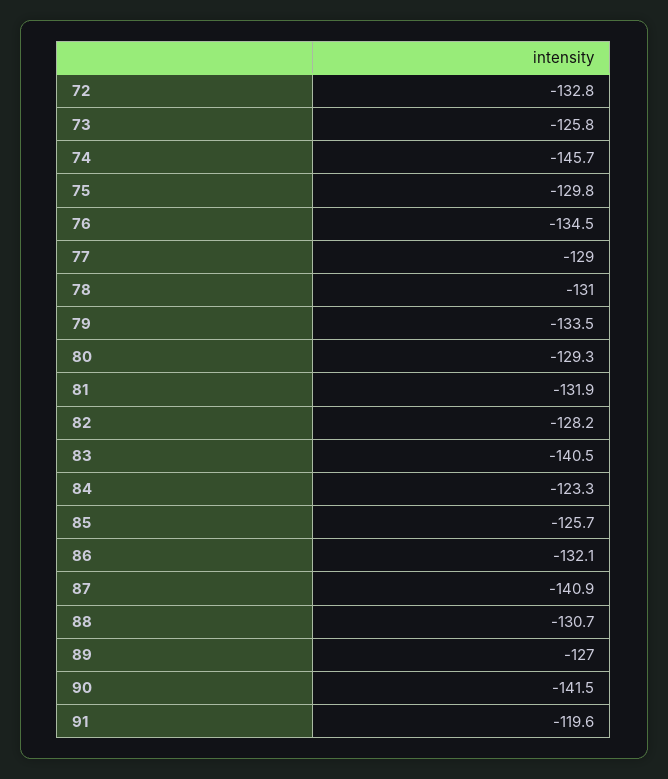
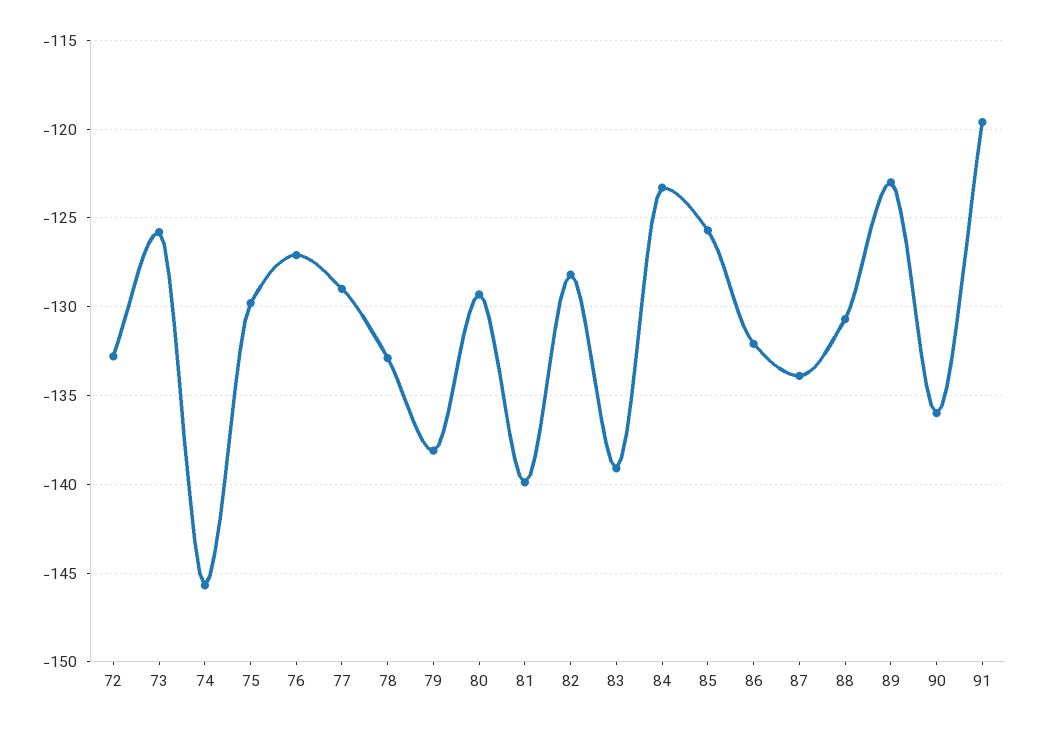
  {
    "72": -132.8,
    "73": -125.8,
    "74": -145.7,
    "75": -129.8,
-   "76": -134.5,
+   "76": -127,
    "77": -129,
-   "78": -131,
+   "78": -133,
-   "79": -133.5,
+   "79": -138,
    "80": -129.3,
-   "81": -131.9,
+   "81": -140,
    "82": -128.2,
-   "83": -140.5,
+   "83": -139,
    "84": -123.3,
    "85": -125.7,
    "86": -132.1,
-   "87": -140.9,
+   "87": -134,
    "88": -130.7,
-   "89": -127,
+   "89": -123,
-   "90": -141.5,
+   "90": -136,
    "91": -119.6
  }

